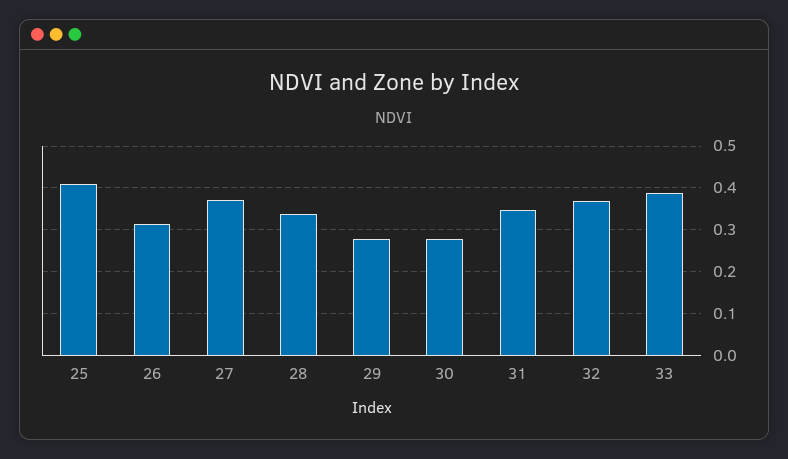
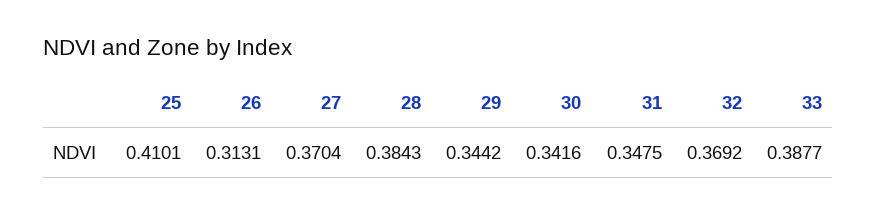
  {
    "25": 0.4101,
    "26": 0.3131,
    "27": 0.3704,
-   "28": 0.34,
+   "28": 0.3843,
-   "29": 0.28,
+   "29": 0.3442,
-   "30": 0.28,
+   "30": 0.3416,
    "31": 0.3475,
    "32": 0.3692,
    "33": 0.3877
  }

